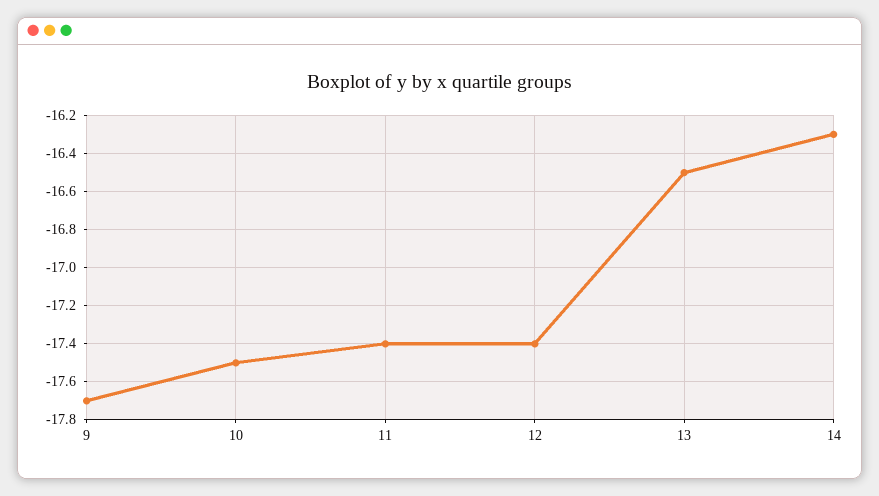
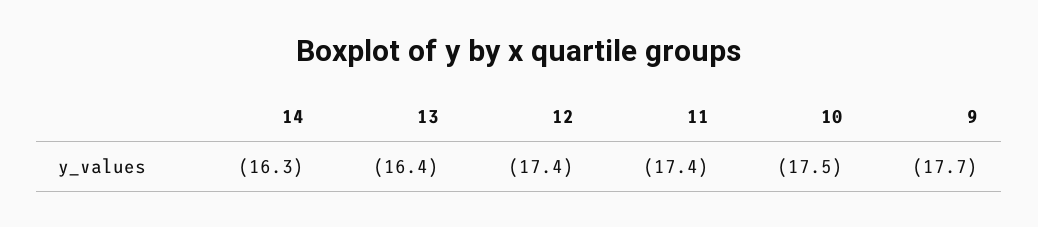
  {
    "9": -17.7,
    "10": -17.5,
    "11": -17.4,
    "12": -17.4,
-   "13": -16.5,
+   "13": -16.4,
    "14": -16.3
  }

